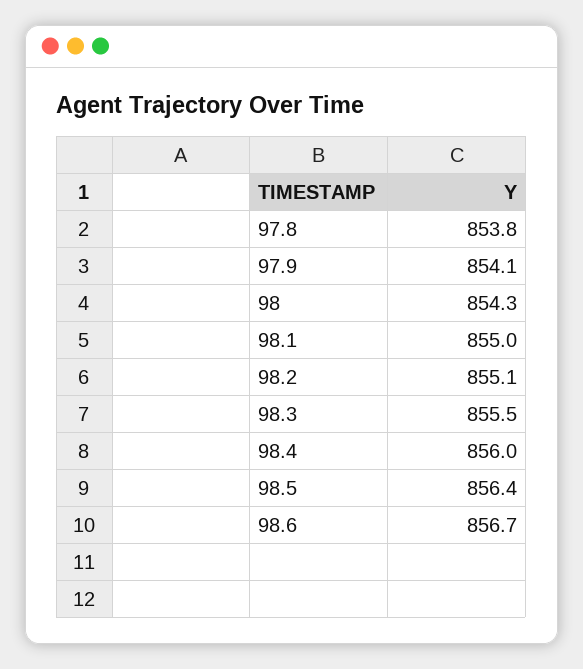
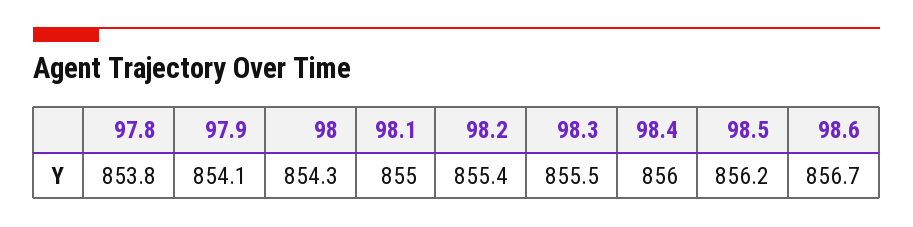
  {
    "97.8": 853.8,
    "97.9": 854.1,
    "98": 854.3,
    "98.1": 855,
-   "98.2": 855.1,
+   "98.2": 855.4,
    "98.3": 855.5,
    "98.4": 856,
-   "98.5": 856.4,
+   "98.5": 856.2,
    "98.6": 856.7
  }

